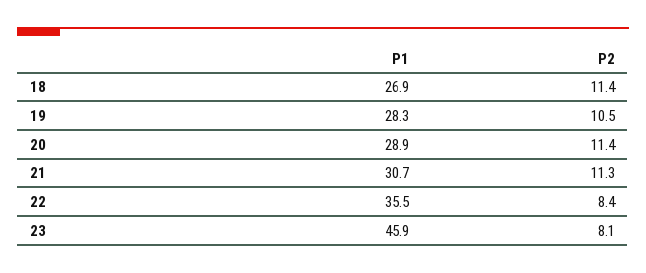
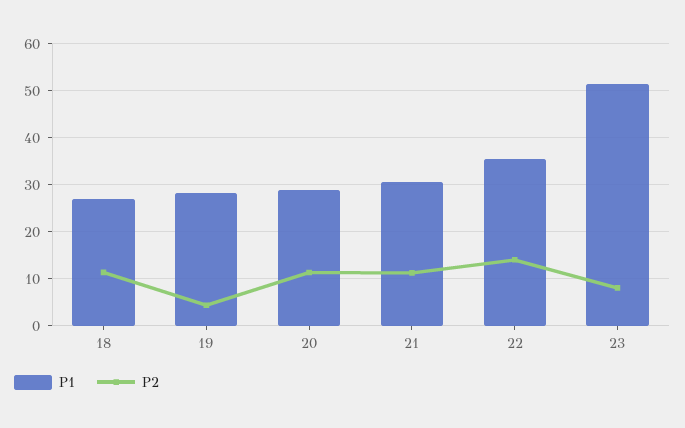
  {
    "P1": {
      "18": 26.9,
      "19": 28.3,
      "20": 28.9,
      "21": 30.7,
      "22": 35.5,
-     "23": 45.9
+     "23": 52
    },
    "P2": {
      "18": 11.4,
-     "19": 10.5,
+     "19": 4,
      "20": 11.4,
      "21": 11.3,
-     "22": 8.4,
+     "22": 14,
      "23": 8.1
    }
  }

